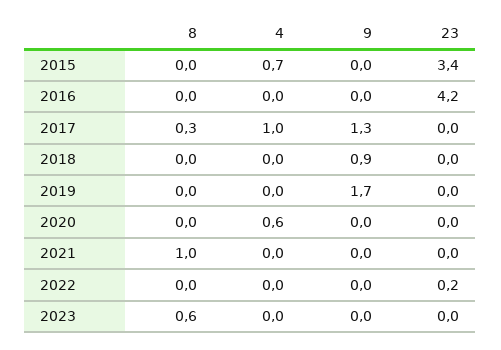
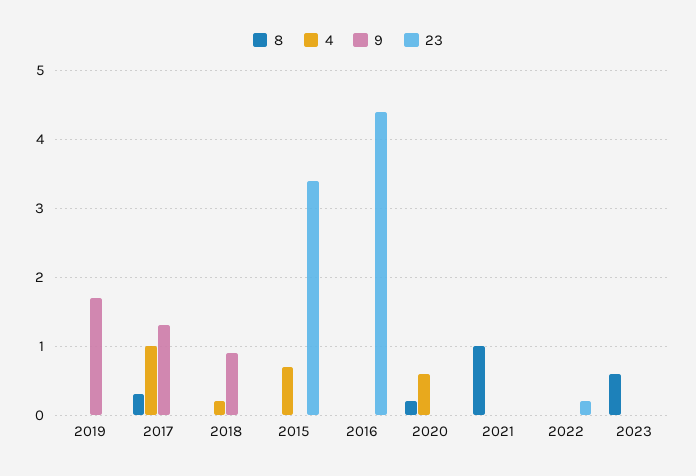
  {
    "8": {
      "2015": 0,
      "2016": 0,
      "2017": 0.3,
      "2018": 0,
      "2019": 0,
-     "2020": 0,
+     "2020": 0.2,
      "2021": 1,
      "2022": 0,
      "2023": 0.6
    },
    "4": {
      "2015": 0.7,
      "2016": 0,
      "2017": 1,
-     "2018": 0,
+     "2018": 0.2,
      "2019": 0,
      "2020": 0.6,
      "2021": 0,
      "2022": 0,
      "2023": 0
    },
    "9": {
      "2015": 0,
      "2016": 0,
      "2017": 1.3,
      "2018": 0.9,
      "2019": 1.7,
      "2020": 0,
      "2021": 0,
      "2022": 0,
      "2023": 0
    },
    "23": {
      "2015": 3.4,
-     "2016": 4.2,
+     "2016": 4.4,
      "2017": 0,
      "2018": 0,
      "2019": 0,
      "2020": 0,
      "2021": 0,
      "2022": 0.2,
      "2023": 0
    }
  }

